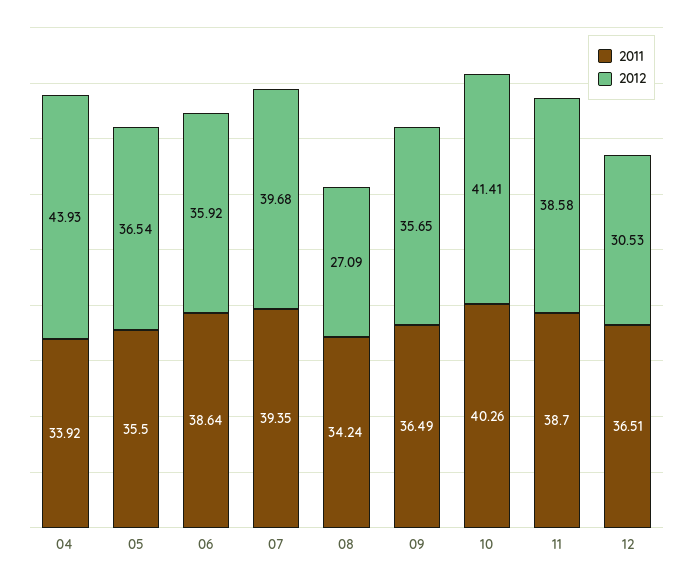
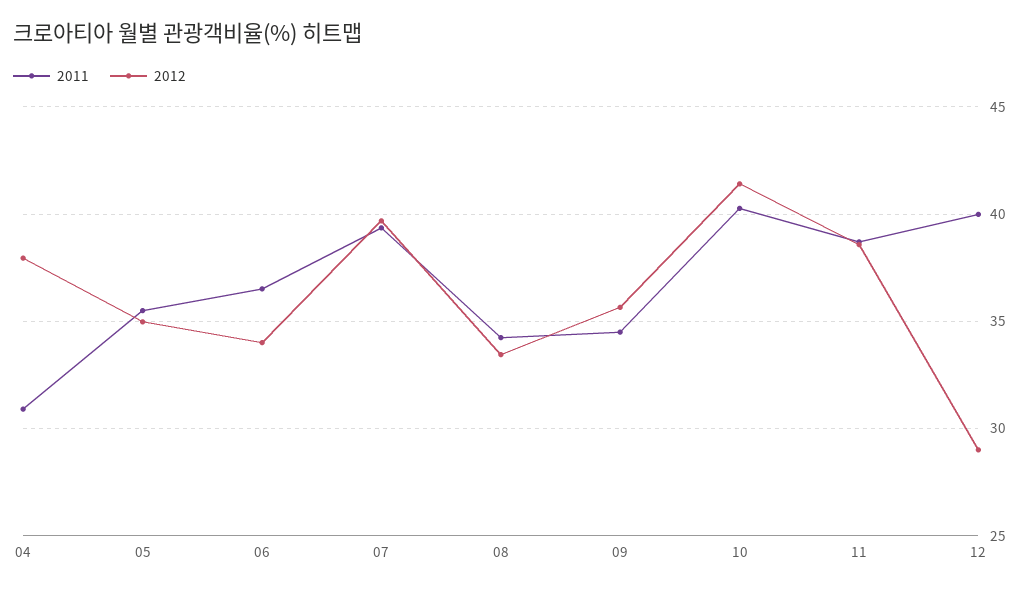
  {
    "2011": {
-     "04": 33.92,
+     "04": 31,
      "05": 35.5,
-     "06": 38.64,
+     "06": 36.5,
      "07": 39.35,
      "08": 34.24,
-     "09": 36.49,
+     "09": 34.5,
      "10": 40.26,
      "11": 38.7,
-     "12": 36.51
+     "12": 40
    },
    "2012": {
-     "04": 43.93,
+     "04": 38,
-     "05": 36.54,
+     "05": 35,
-     "06": 35.92,
+     "06": 34,
      "07": 39.68,
-     "08": 27.09,
+     "08": 33.5,
      "09": 35.65,
      "10": 41.41,
      "11": 38.58,
-     "12": 30.53
+     "12": 29
    }
  }

